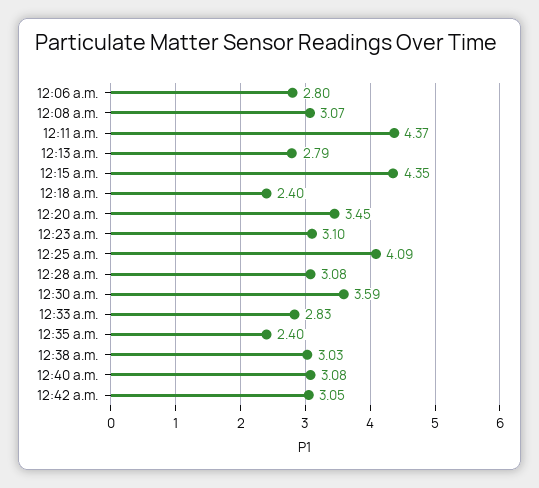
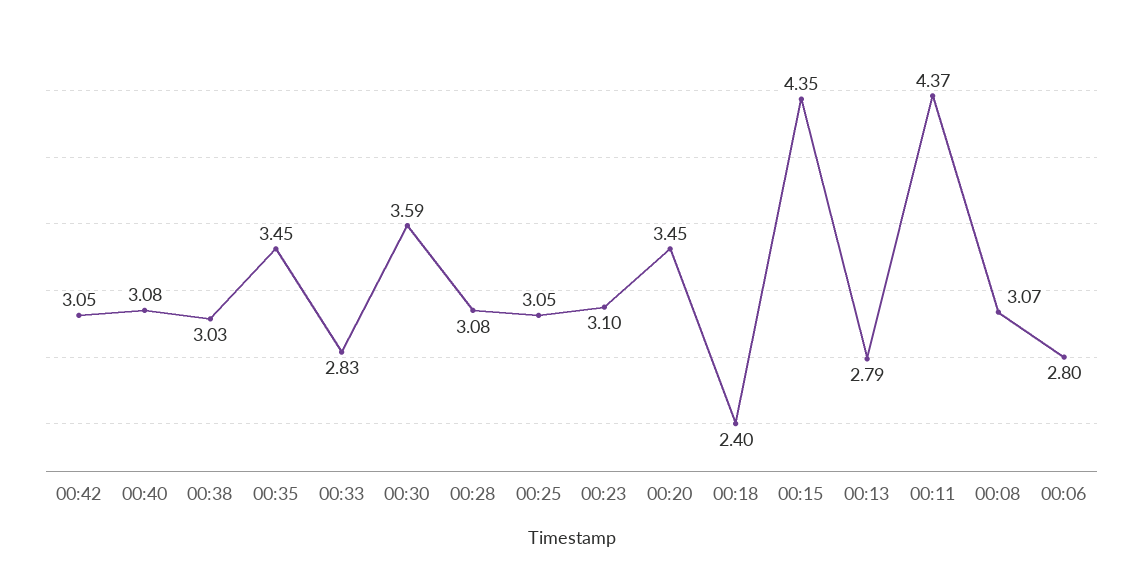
  {
    "12:06 a.m.": 2.8,
    "12:08 a.m.": 3.07,
    "12:11 a.m.": 4.37,
    "12:13 a.m.": 2.79,
    "12:15 a.m.": 4.35,
    "12:18 a.m.": 2.4,
    "12:20 a.m.": 3.45,
    "12:23 a.m.": 3.1,
-   "12:25 a.m.": 4.09,
+   "12:25 a.m.": 3.05,
    "12:28 a.m.": 3.08,
    "12:30 a.m.": 3.59,
    "12:33 a.m.": 2.83,
-   "12:35 a.m.": 2.4,
+   "12:35 a.m.": 3.45,
    "12:38 a.m.": 3.03,
    "12:40 a.m.": 3.08,
    "12:42 a.m.": 3.05
  }

